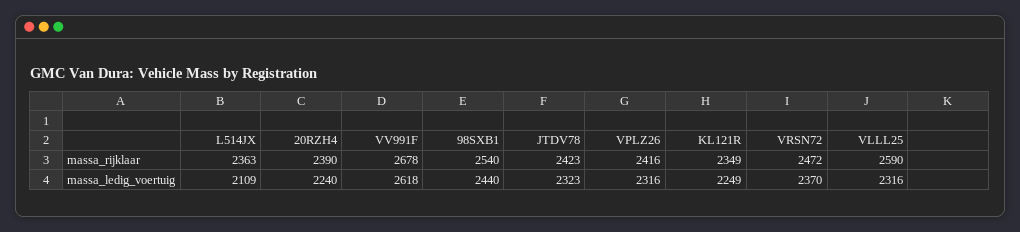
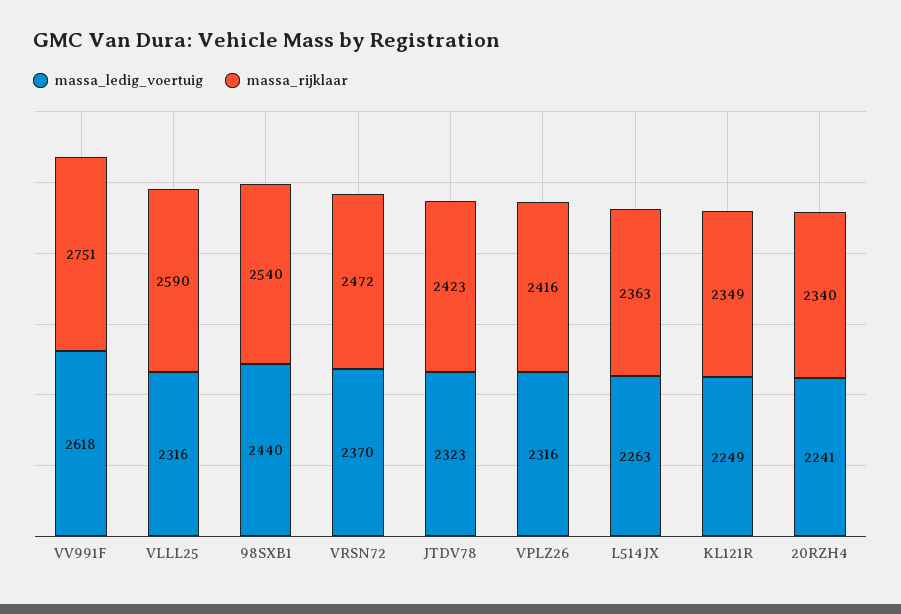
  {
    "massa_rijklaar": {
      "L514JX": 2363,
-     "20RZH4": 2390,
+     "20RZH4": 2340,
-     "VV991F": 2678,
+     "VV991F": 2751,
      "98SXB1": 2540,
      "JTDV78": 2423,
      "VPLZ26": 2416,
      "KL121R": 2349,
      "VRSN72": 2472,
      "VLLL25": 2590
    },
    "massa_ledig_voertuig": {
-     "L514JX": 2109,
+     "L514JX": 2263,
-     "20RZH4": 2240,
+     "20RZH4": 2241,
      "VV991F": 2618,
      "98SXB1": 2440,
      "JTDV78": 2323,
      "VPLZ26": 2316,
      "KL121R": 2249,
      "VRSN72": 2370,
      "VLLL25": 2316
    }
  }

